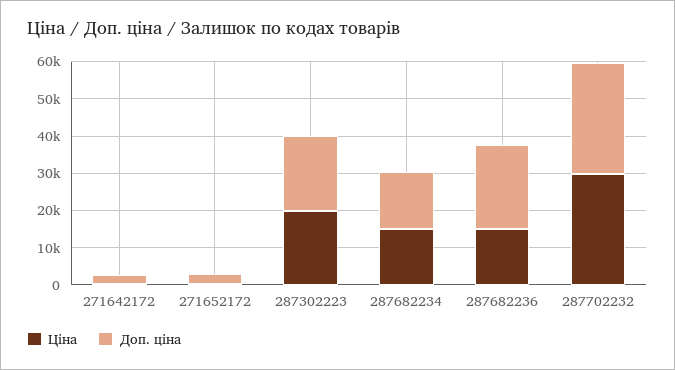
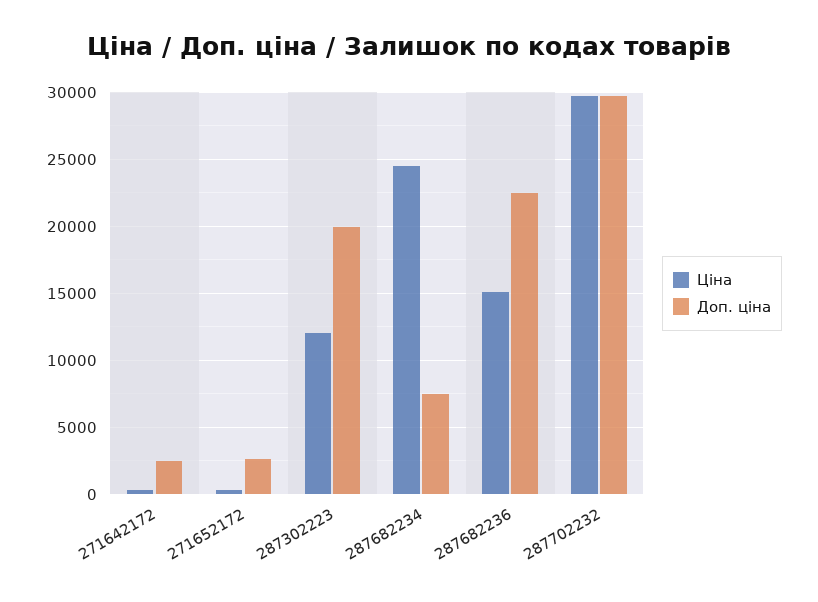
  {
    "Ціна": {
      "271642172": 500,
      "271652172": 500,
-     "287302223": 20000,
+     "287302223": 12000,
-     "287682234": 15000,
+     "287682234": 24500,
      "287682236": 15000,
      "287702232": 29500
    },
    "Доп. ціна": {
      "271642172": 2500,
      "271652172": 2500,
      "287302223": 20000,
-     "287682234": 15000,
+     "287682234": 7500,
      "287682236": 22500,
      "287702232": 29500
    }
  }

